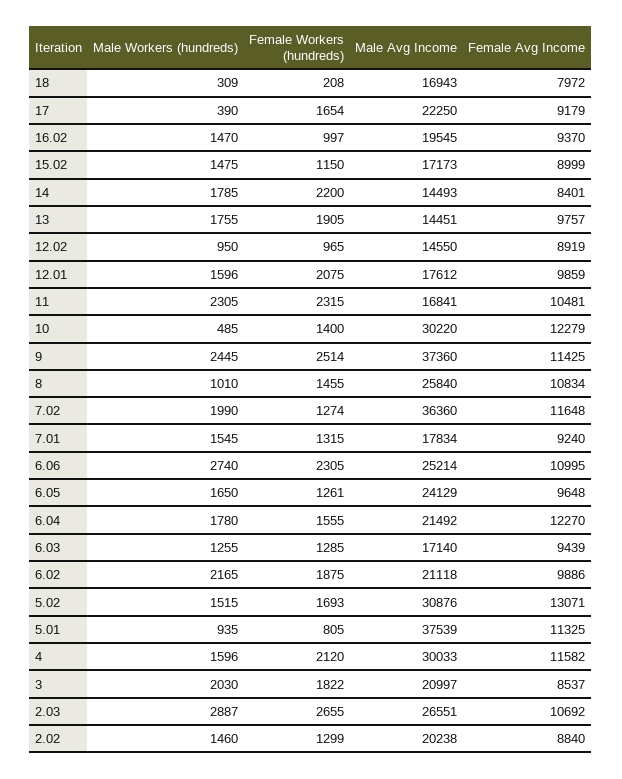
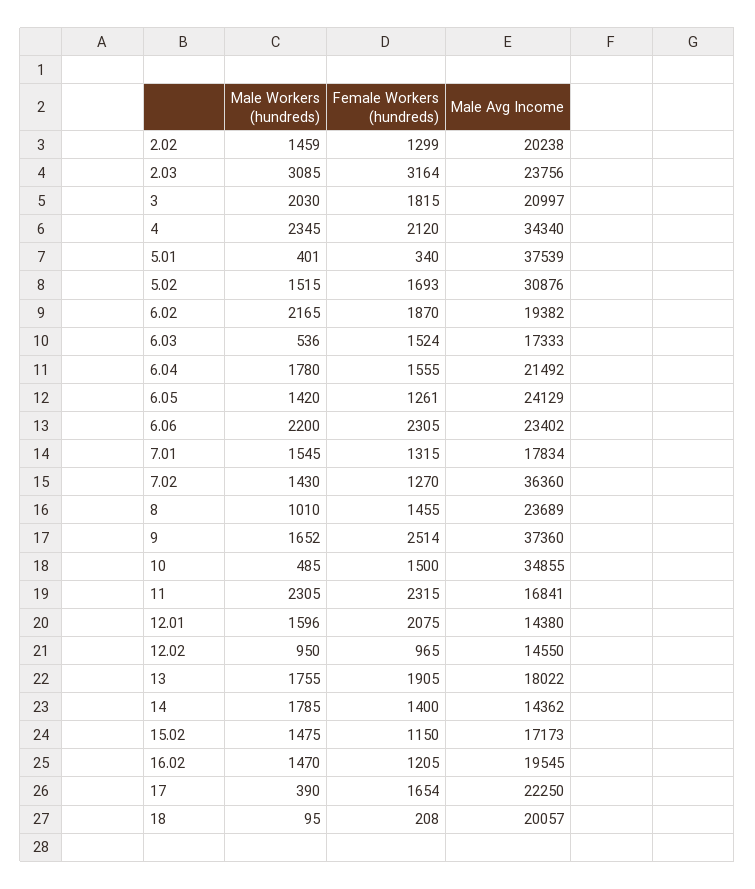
  {
    "Male Workers (hundreds)": {
-     "18": 309,
+     "18": 95,
      "17": 390,
      "16.02": 1470,
      "15.02": 1475,
      "14": 1785,
      "13": 1755,
      "12.02": 950,
      "12.01": 1596,
      "11": 2305,
      "10": 485,
-     "9": 2445,
+     "9": 1652,
      "8": 1010,
-     "7.02": 1990,
+     "7.02": 1430,
      "7.01": 1545,
-     "6.06": 2740,
+     "6.06": 2200,
-     "6.05": 1650,
+     "6.05": 1420,
      "6.04": 1780,
-     "6.03": 1255,
+     "6.03": 536,
      "6.02": 2165,
      "5.02": 1515,
-     "5.01": 935,
+     "5.01": 401,
-     "4": 1596,
+     "4": 2345,
      "3": 2030,
-     "2.03": 2887,
+     "2.03": 3085,
-     "2.02": 1460
+     "2.02": 1459
    },
    "Female Workers (hundreds)": {
      "18": 208,
      "17": 1654,
-     "16.02": 997,
+     "16.02": 1205,
      "15.02": 1150,
-     "14": 2200,
+     "14": 1400,
      "13": 1905,
      "12.02": 965,
      "12.01": 2075,
      "11": 2315,
-     "10": 1400,
+     "10": 1500,
      "9": 2514,
      "8": 1455,
-     "7.02": 1274,
+     "7.02": 1270,
      "7.01": 1315,
      "6.06": 2305,
      "6.05": 1261,
      "6.04": 1555,
-     "6.03": 1285,
+     "6.03": 1524,
-     "6.02": 1875,
+     "6.02": 1870,
      "5.02": 1693,
-     "5.01": 805,
+     "5.01": 340,
      "4": 2120,
-     "3": 1822,
+     "3": 1815,
-     "2.03": 2655,
+     "2.03": 3164,
      "2.02": 1299
    },
    "Male Avg Income": {
-     "18": 16943,
+     "18": 20057,
      "17": 22250,
      "16.02": 19545,
      "15.02": 17173,
-     "14": 14493,
+     "14": 14362,
-     "13": 14451,
+     "13": 18022,
      "12.02": 14550,
-     "12.01": 17612,
+     "12.01": 14380,
      "11": 16841,
-     "10": 30220,
+     "10": 34855,
      "9": 37360,
-     "8": 25840,
+     "8": 23689,
      "7.02": 36360,
      "7.01": 17834,
-     "6.06": 25214,
+     "6.06": 23402,
      "6.05": 24129,
      "6.04": 21492,
-     "6.03": 17140,
+     "6.03": 17333,
-     "6.02": 21118,
+     "6.02": 19382,
      "5.02": 30876,
      "5.01": 37539,
-     "4": 30033,
+     "4": 34340,
      "3": 20997,
-     "2.03": 26551,
+     "2.03": 23756,
      "2.02": 20238
-   },
+   }
-   "Female Avg Income": {
-     "18": 7972,
-     "17": 9179,
-     "16.02": 9370,
-     "15.02": 8999,
-     "14": 8401,
-     "13": 9757,
-     "12.02": 8919,
-     "12.01": 9859,
-     "11": 10481,
-     "10": 12279,
-     "9": 11425,
-     "8": 10834,
-     "7.02": 11648,
-     "7.01": 9240,
-     "6.06": 10995,
-     "6.05": 9648,
-     "6.04": 12270,
-     "6.03": 9439,
-     "6.02": 9886,
-     "5.02": 13071,
-     "5.01": 11325,
-     "4": 11582,
-     "3": 8537,
-     "2.03": 10692,
-     "2.02": 8840
-   }
  }

